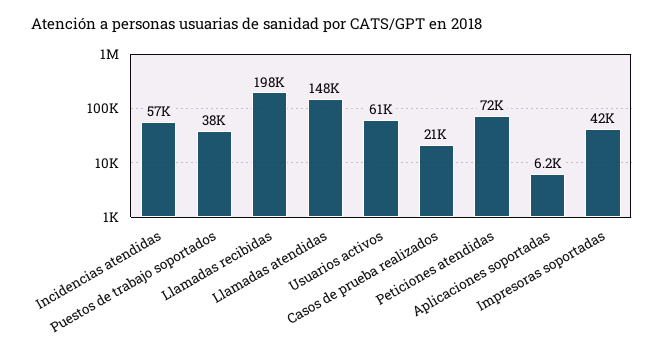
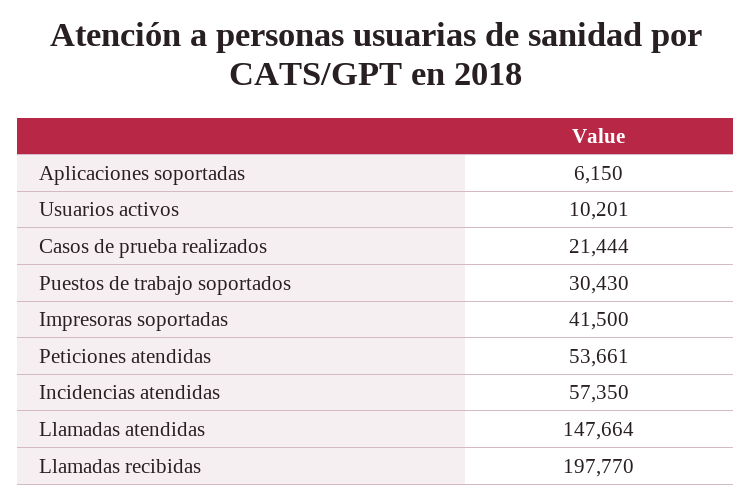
  {
    "Incidencias atendidas": 57350,
-   "Puestos de trabajo soportados": 38000,
+   "Puestos de trabajo soportados": 30430,
    "Llamadas recibidas": 197770,
    "Llamadas atendidas": 147664,
-   "Usuarios activos": 61000,
+   "Usuarios activos": 10201,
    "Casos de prueba realizados": 21444,
-   "Peticiones atendidas": 72000,
+   "Peticiones atendidas": 53661,
    "Aplicaciones soportadas": 6150,
    "Impresoras soportadas": 41500
  }

